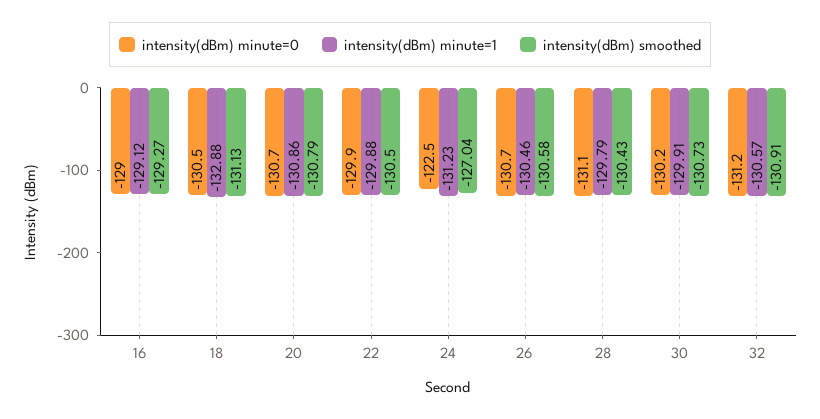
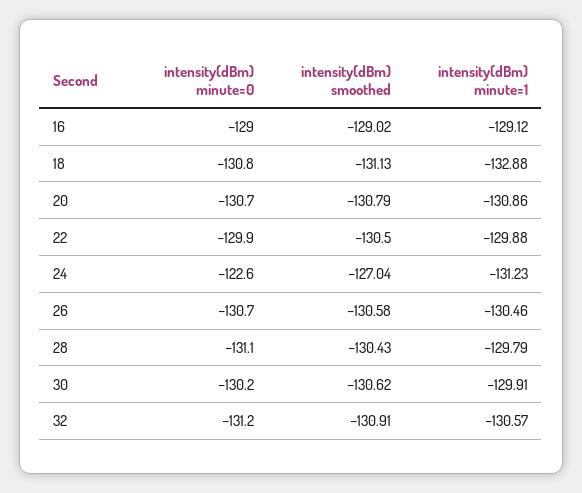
  {
    "intensity(dBm) minute=0": {
      "16": -129,
-     "18": -130.5,
+     "18": -130.8,
      "20": -130.7,
      "22": -129.9,
-     "24": -122.5,
+     "24": -122.6,
      "26": -130.7,
      "28": -131.1,
      "30": -130.2,
      "32": -131.2
    },
    "intensity(dBm) minute=1": {
      "16": -129.12,
      "18": -132.88,
      "20": -130.86,
      "22": -129.88,
      "24": -131.23,
      "26": -130.46,
      "28": -129.79,
      "30": -129.91,
      "32": -130.57
    },
    "intensity(dBm) smoothed": {
-     "16": -129.27,
+     "16": -129.02,
      "18": -131.13,
      "20": -130.79,
      "22": -130.5,
      "24": -127.04,
      "26": -130.58,
      "28": -130.43,
-     "30": -130.73,
+     "30": -130.62,
      "32": -130.91
    }
  }

